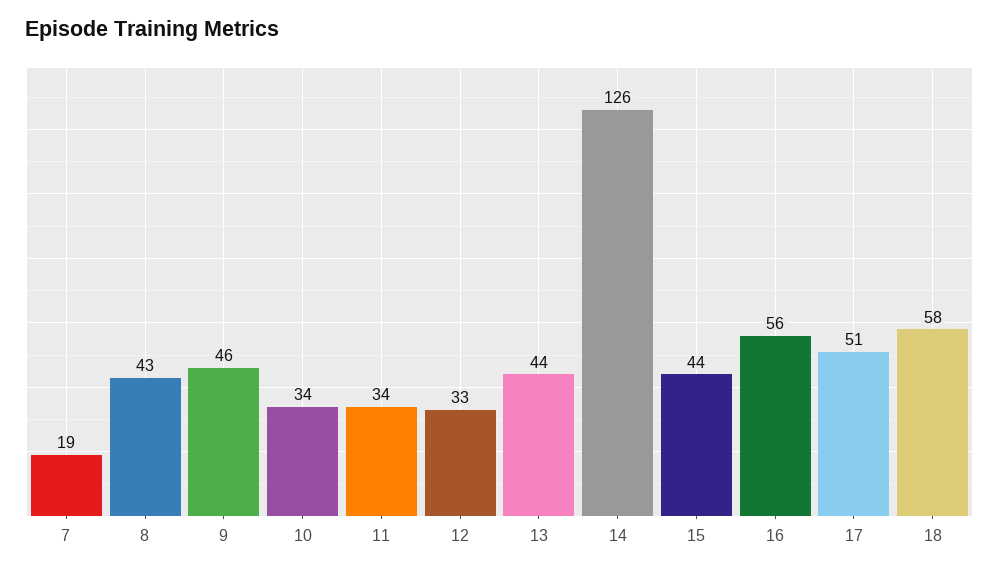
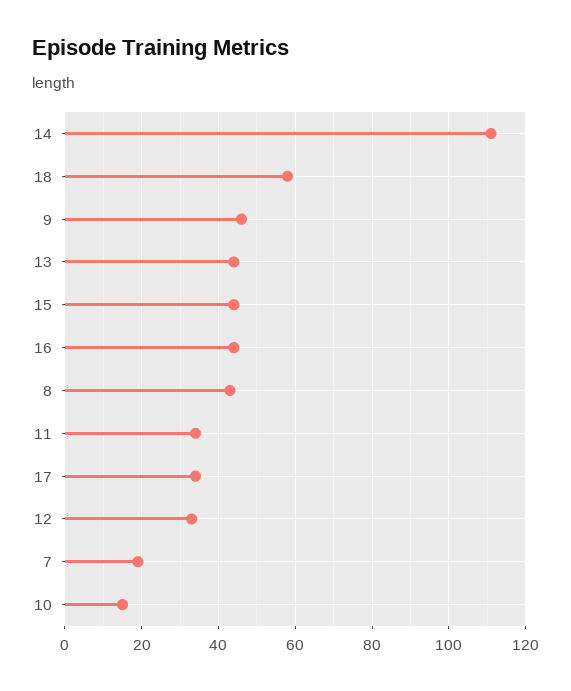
  {
    "7": 19,
    "8": 43,
    "9": 46,
-   "10": 34,
+   "10": 15,
    "11": 34,
    "12": 33,
    "13": 44,
-   "14": 126,
+   "14": 110,
    "15": 44,
-   "16": 56,
+   "16": 45,
-   "17": 51,
+   "17": 35,
    "18": 58
  }

